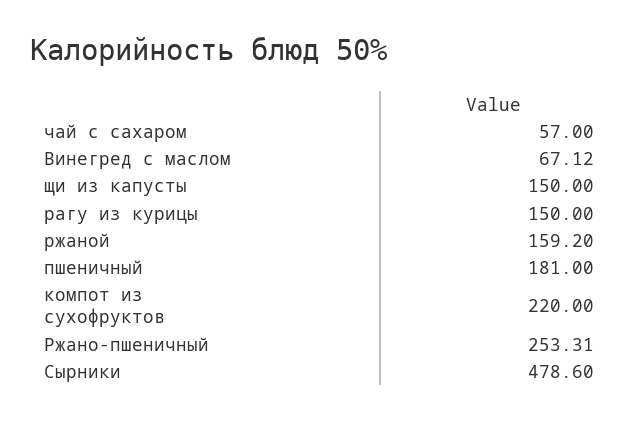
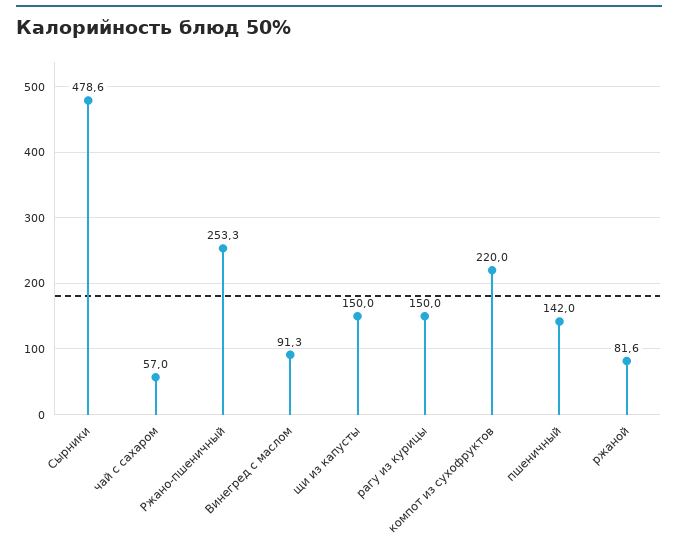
  {
    "чай с сахаром": 57,
-   "Винегред с маслом": 67.12,
+   "Винегред с маслом": 91.3,
    "щи из капусты": 150,
    "рагу из курицы": 150,
-   "ржаной": 159.2,
+   "ржаной": 81.6,
-   "пшеничный": 181,
+   "пшеничный": 142,
    "компот из сухофруктов": 220,
    "Ржано-пшеничный": 253.31,
    "Сырники": 478.6
  }

